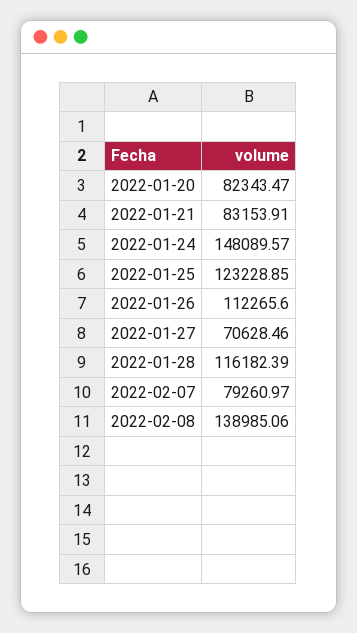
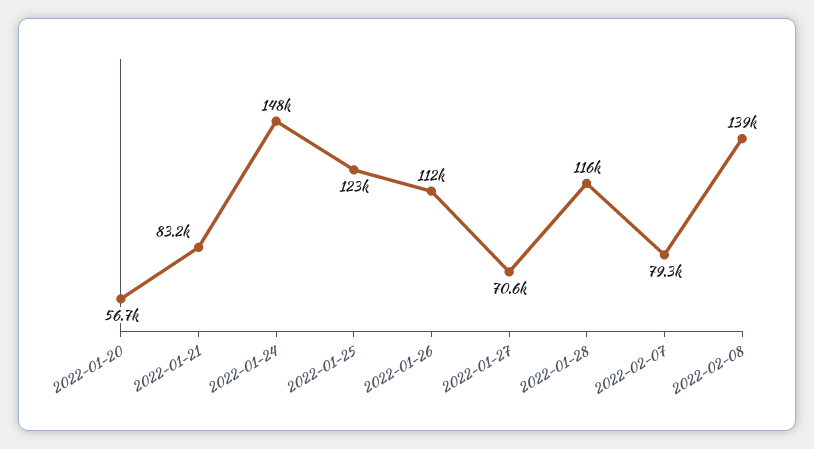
  {
-   "2022-01-20": 82343.47,
+   "2022-01-20": 56700,
    "2022-01-21": 83153.91,
    "2022-01-24": 148089.57,
    "2022-01-25": 123228.85,
    "2022-01-26": 112265.6,
    "2022-01-27": 70628.46,
    "2022-01-28": 116182.39,
    "2022-02-07": 79260.97,
    "2022-02-08": 138985.06
  }

